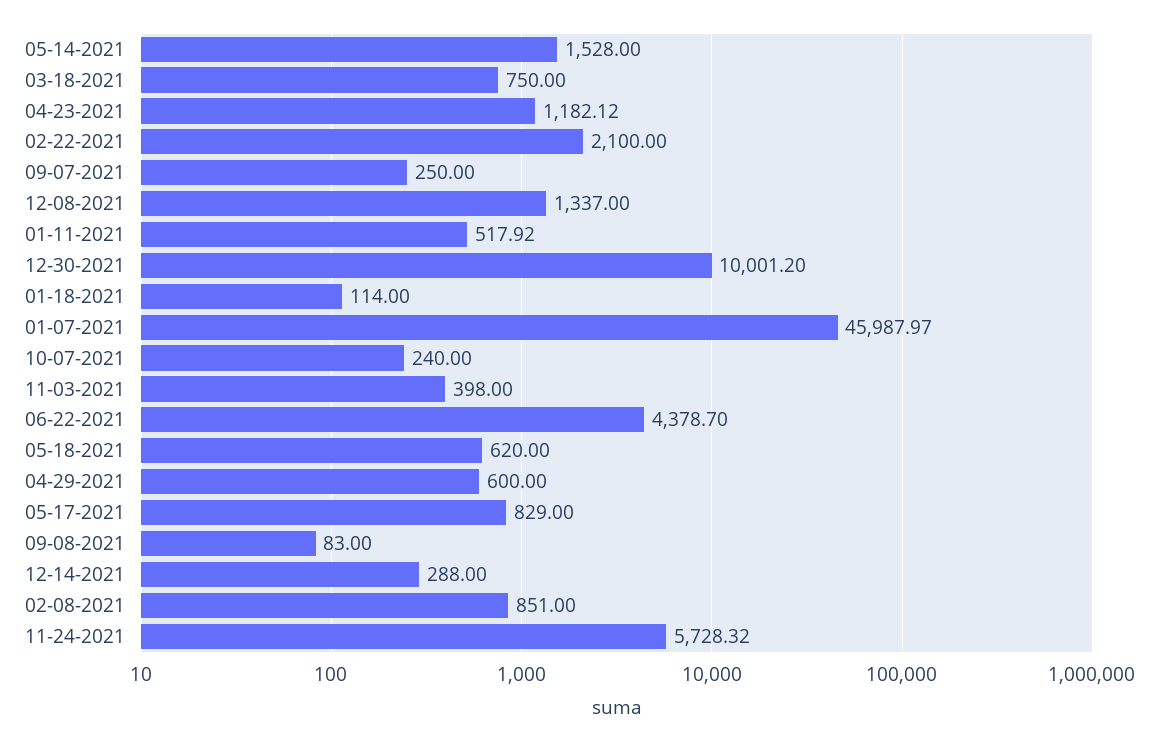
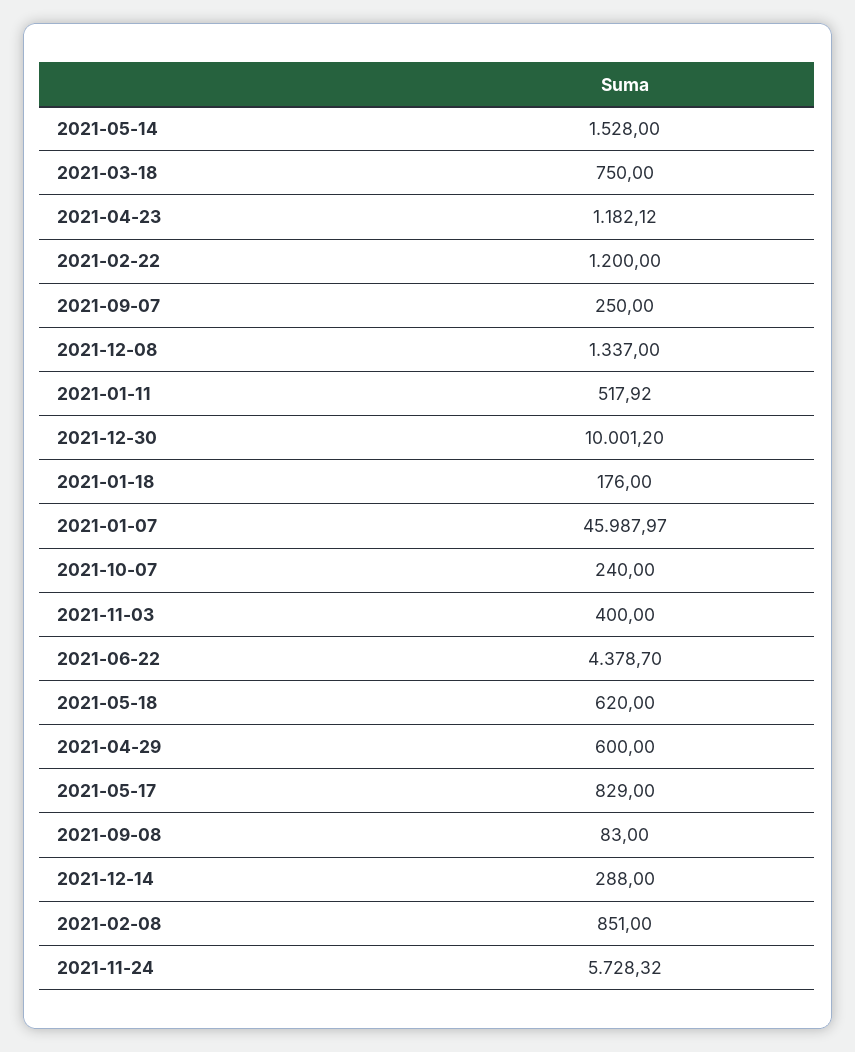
  {
    "05-14-2021": 1528,
    "03-18-2021": 750,
    "04-23-2021": 1182.12,
-   "02-22-2021": 2100,
+   "02-22-2021": 1200,
    "09-07-2021": 250,
    "12-08-2021": 1337,
    "01-11-2021": 517.92,
    "12-30-2021": 10001.2,
-   "01-18-2021": 114,
+   "01-18-2021": 176,
    "01-07-2021": 45987.97,
    "10-07-2021": 240,
-   "11-03-2021": 398,
+   "11-03-2021": 400,
    "06-22-2021": 4378.7,
    "05-18-2021": 620,
    "04-29-2021": 600,
    "05-17-2021": 829,
    "09-08-2021": 83,
    "12-14-2021": 288,
    "02-08-2021": 851,
    "11-24-2021": 5728.32
  }

